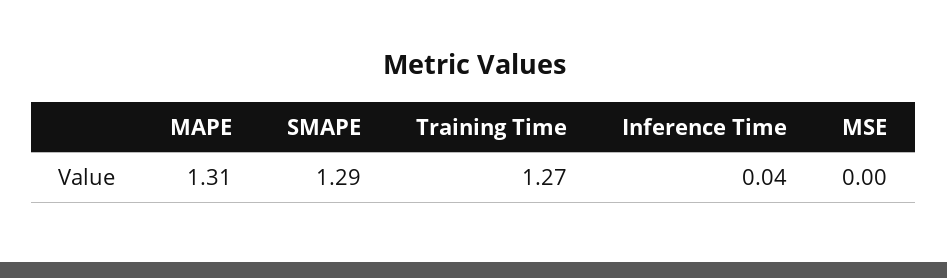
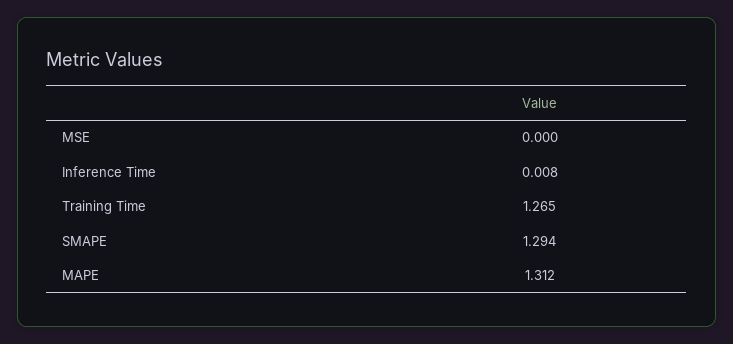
  {
    "MAPE": 1.312,
    "SMAPE": 1.294,
    "Training Time": 1.265,
-   "Inference Time": 0.04,
+   "Inference Time": 0.008,
    "MSE": 0
  }

